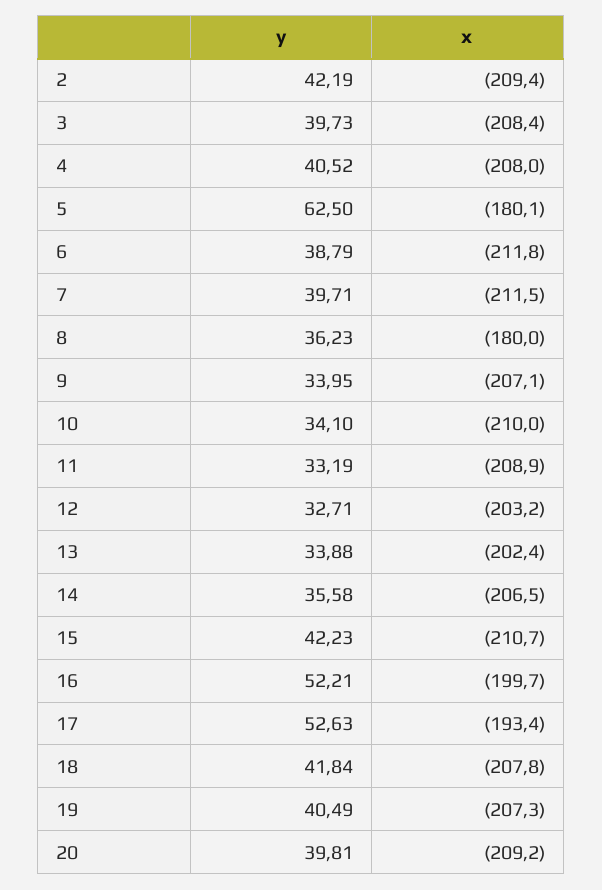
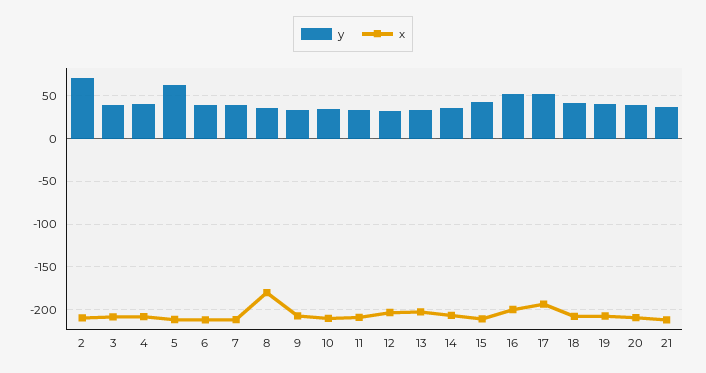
  {
    "y": {
-     "2": 42.19,
+     "2": 70,
      "3": 39.73,
      "4": 40.52,
      "5": 62.5,
      "6": 38.79,
      "7": 39.71,
      "8": 36.23,
      "9": 33.95,
      "10": 34.1,
      "11": 33.19,
      "12": 32.71,
      "13": 33.88,
      "14": 35.58,
      "15": 42.23,
      "16": 52.21,
      "17": 52.63,
      "18": 41.84,
      "19": 40.49,
-     "20": 39.81
+     "20": 39.81,
+     "21": 40
    },
    "x": {
      "2": -209.4,
      "3": -208.4,
      "4": -208,
-     "5": -180.1,
+     "5": -210,
      "6": -211.8,
      "7": -211.5,
      "8": -180,
      "9": -207.1,
      "10": -210,
      "11": -208.9,
      "12": -203.2,
      "13": -202.4,
      "14": -206.5,
      "15": -210.7,
      "16": -199.7,
      "17": -193.4,
      "18": -207.8,
      "19": -207.3,
-     "20": -209.2
+     "20": -209.2,
+     "21": -210
    }
  }

